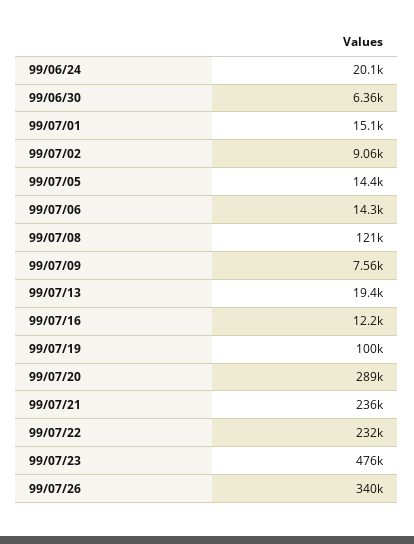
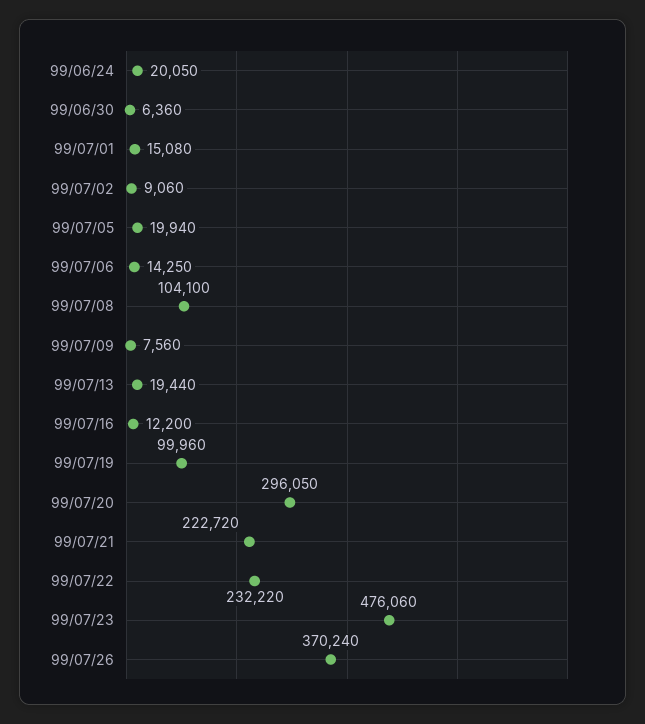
  {
    "99/06/24": 20050,
    "99/06/30": 6360,
    "99/07/01": 15080,
    "99/07/02": 9060,
-   "99/07/05": 14400,
+   "99/07/05": 19940,
    "99/07/06": 14250,
-   "99/07/08": 121000,
+   "99/07/08": 104100,
    "99/07/09": 7560,
    "99/07/13": 19440,
    "99/07/16": 12200,
    "99/07/19": 99960,
-   "99/07/20": 289000,
+   "99/07/20": 296050,
-   "99/07/21": 236000,
+   "99/07/21": 222720,
    "99/07/22": 232220,
    "99/07/23": 476060,
-   "99/07/26": 340000
+   "99/07/26": 370240
  }

